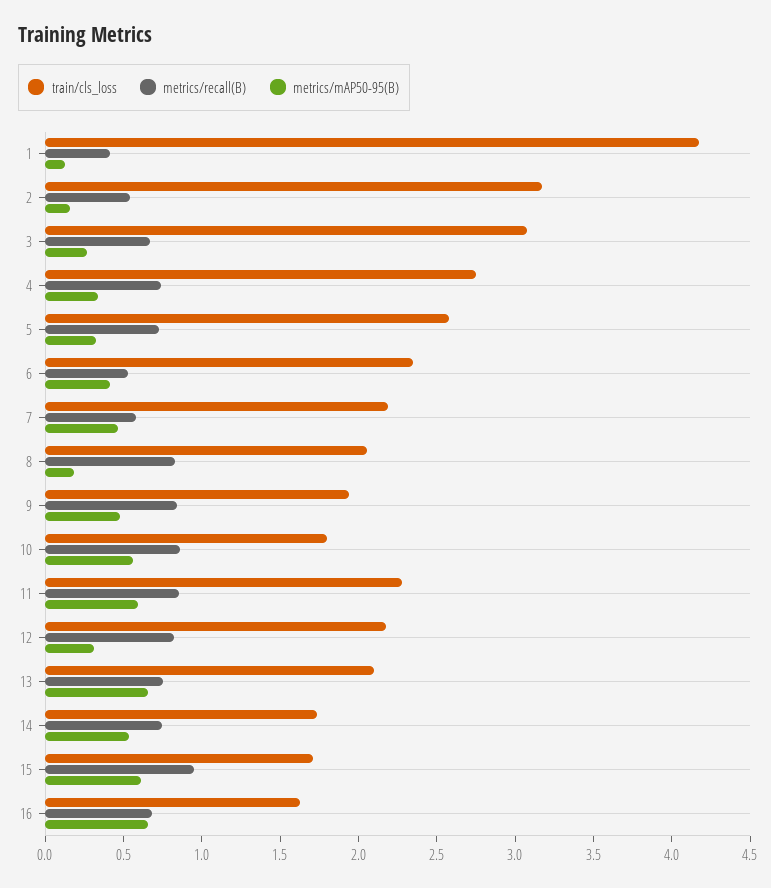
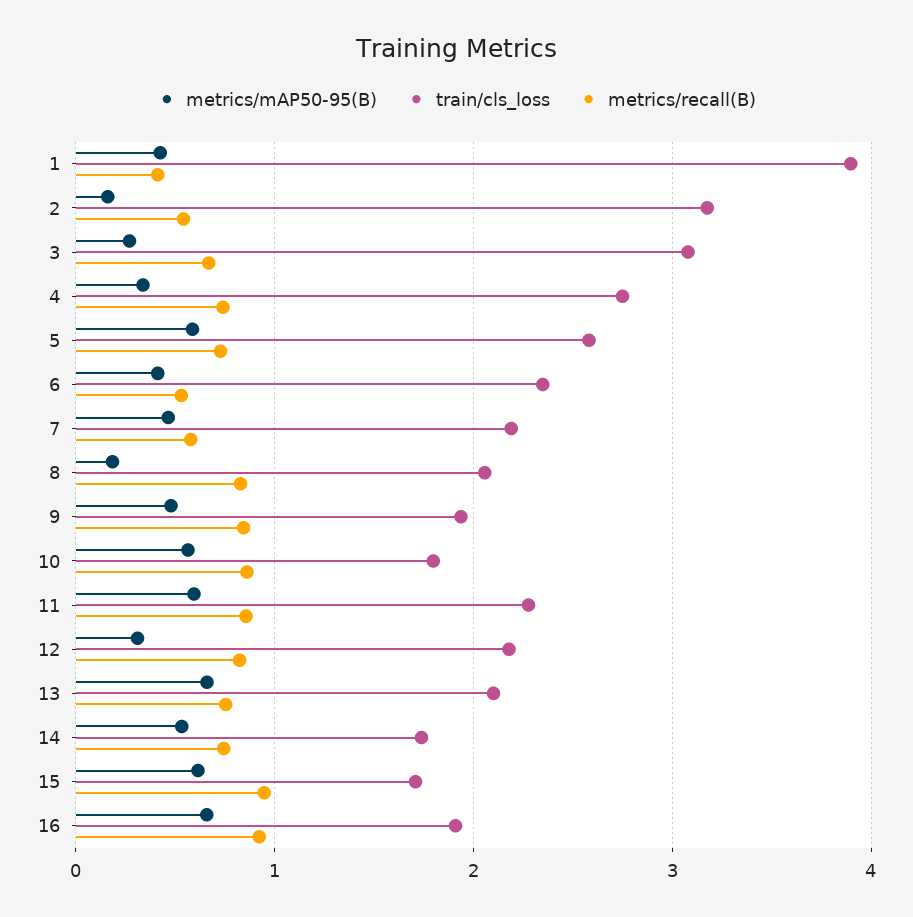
  {
    "train/cls_loss": {
-     "1": 4.2,
+     "1": 3.9,
      "2": 3.2,
      "3": 3.1,
      "4": 2.7,
      "5": 2.6,
      "6": 2.3,
      "7": 2.2,
      "8": 2.1,
      "9": 1.9,
      "10": 1.8,
      "11": 2.3,
      "12": 2.2,
      "13": 2.1,
      "14": 1.7,
      "15": 1.7,
-     "16": 1.6
+     "16": 1.9
    },
    "metrics/recall(B)": {
      "1": 0.4,
      "2": 0.5,
      "3": 0.7,
      "4": 0.7,
      "5": 0.7,
      "6": 0.5,
      "7": 0.6,
      "8": 0.8,
      "9": 0.8,
      "10": 0.9,
      "11": 0.9,
      "12": 0.8,
      "13": 0.8,
      "14": 0.7,
      "15": 0.9,
-     "16": 0.7
+     "16": 0.9
    },
    "metrics/mAP50-95(B)": {
-     "1": 0.1,
+     "1": 0.4,
      "2": 0.2,
      "3": 0.3,
      "4": 0.3,
-     "5": 0.3,
+     "5": 0.6,
      "6": 0.4,
      "7": 0.5,
      "8": 0.2,
      "9": 0.5,
      "10": 0.6,
      "11": 0.6,
      "12": 0.3,
      "13": 0.7,
      "14": 0.5,
      "15": 0.6,
      "16": 0.7
    }
  }

